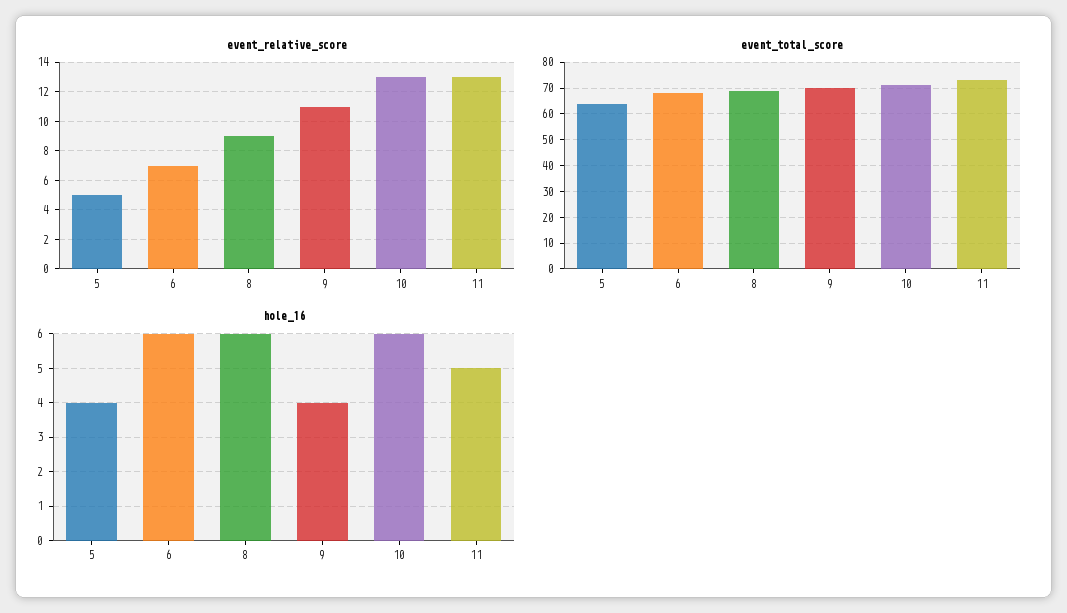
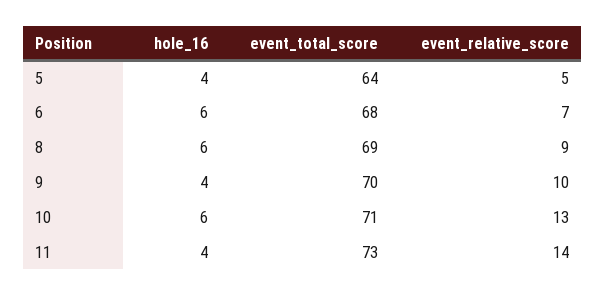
  {
    "event_relative_score": {
      "5": 5,
      "6": 7,
      "8": 9,
-     "9": 11,
+     "9": 10,
      "10": 13,
-     "11": 13
+     "11": 14
    },
    "event_total_score": {
      "5": 64,
      "6": 68,
      "8": 69,
      "9": 70,
      "10": 71,
      "11": 73
    },
    "hole_16": {
      "5": 4,
      "6": 6,
      "8": 6,
      "9": 4,
      "10": 6,
-     "11": 5
+     "11": 4
    }
  }

